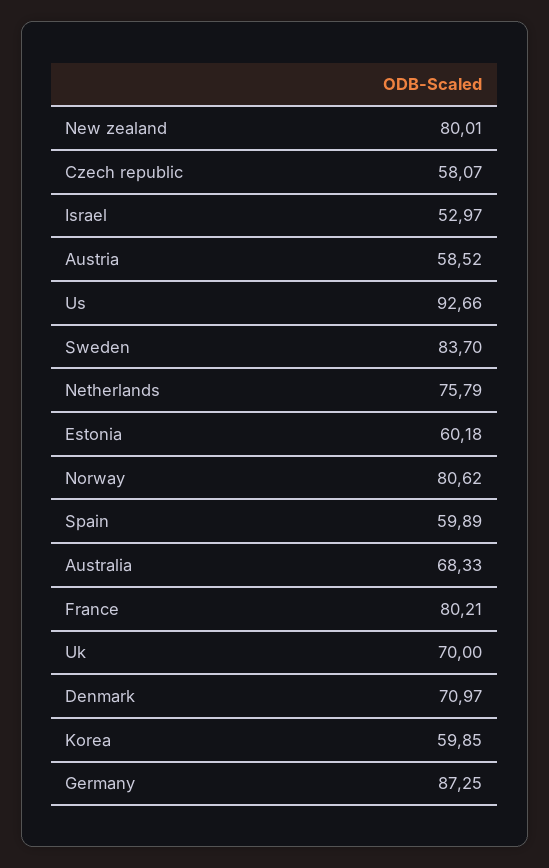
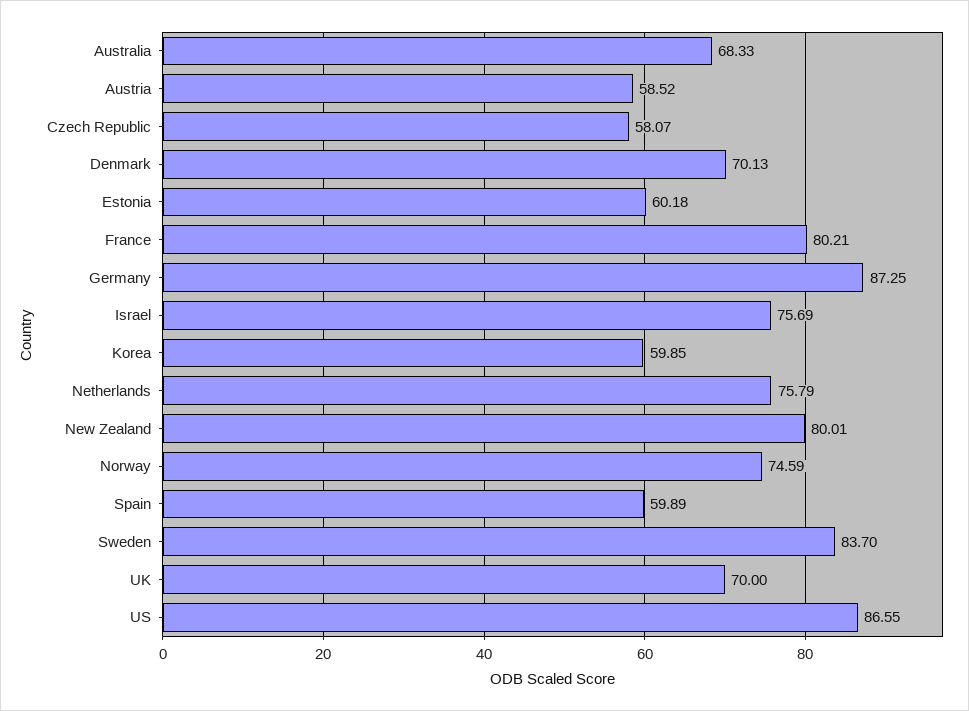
  {
    "New zealand": 80.01,
    "Czech republic": 58.07,
-   "Israel": 52.97,
+   "Israel": 75.69,
    "Austria": 58.52,
-   "Us": 92.66,
+   "Us": 86.55,
    "Sweden": 83.7,
    "Netherlands": 75.79,
    "Estonia": 60.18,
-   "Norway": 80.62,
+   "Norway": 74.59,
    "Spain": 59.89,
    "Australia": 68.33,
    "France": 80.21,
    "Uk": 70,
-   "Denmark": 70.97,
+   "Denmark": 70.13,
    "Korea": 59.85,
    "Germany": 87.25
  }

